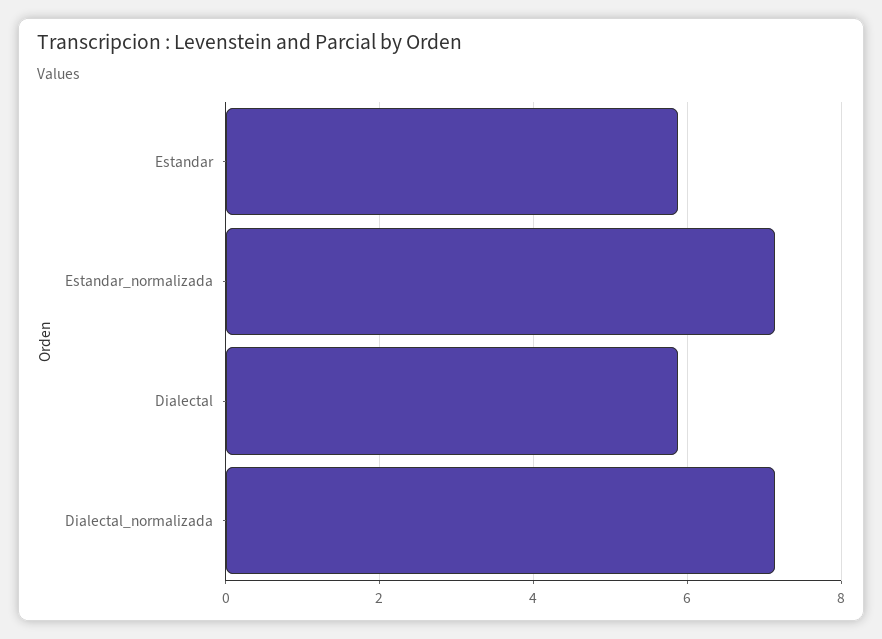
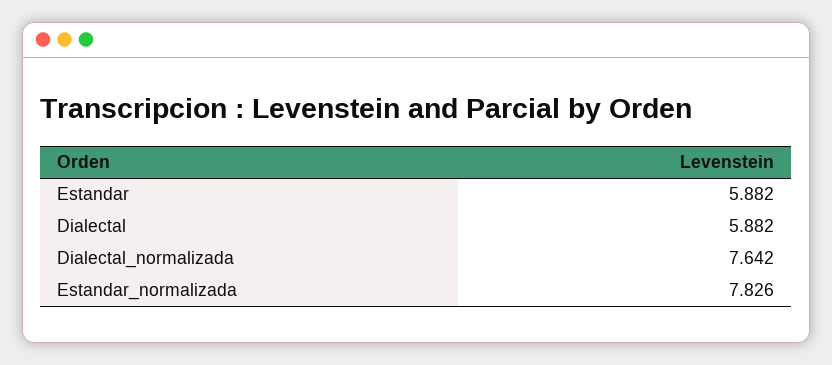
  {
    "Estandar": 5.882,
-   "Estandar_normalizada": 7.2,
+   "Estandar_normalizada": 7.826,
    "Dialectal": 5.882,
-   "Dialectal_normalizada": 7.2
+   "Dialectal_normalizada": 7.642
  }

